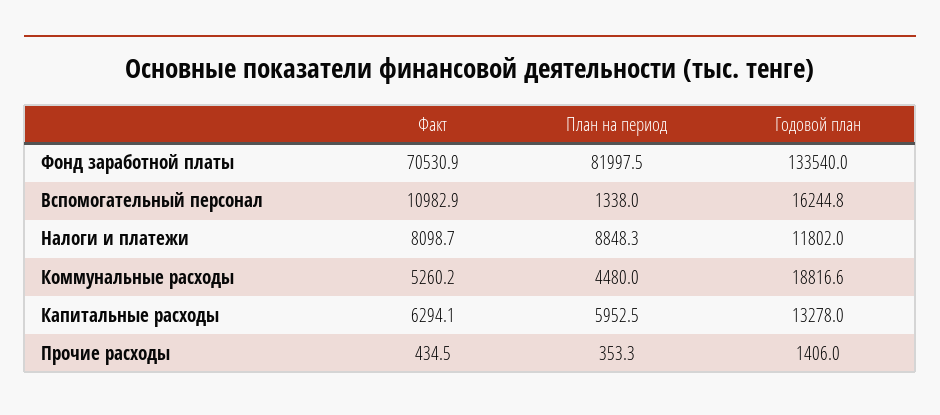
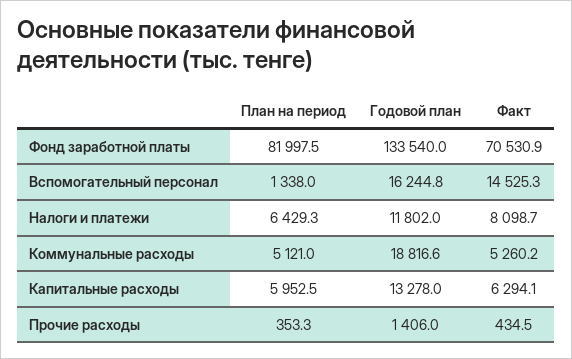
  {
    "Факт": {
      "Фонд заработной платы": 70530.9,
-     "Вспомогательный персонал": 10982.9,
+     "Вспомогательный персонал": 14525.3,
      "Налоги и платежи": 8098.7,
      "Коммунальные расходы": 5260.2,
      "Капитальные расходы": 6294.1,
      "Прочие расходы": 434.5
    },
    "План на период": {
      "Фонд заработной платы": 81997.5,
      "Вспомогательный персонал": 1338,
-     "Налоги и платежи": 8848.3,
+     "Налоги и платежи": 6429.3,
-     "Коммунальные расходы": 4480,
+     "Коммунальные расходы": 5121,
      "Капитальные расходы": 5952.5,
      "Прочие расходы": 353.3
    },
    "Годовой план": {
      "Фонд заработной платы": 133540,
      "Вспомогательный персонал": 16244.8,
      "Налоги и платежи": 11802,
      "Коммунальные расходы": 18816.6,
      "Капитальные расходы": 13278,
      "Прочие расходы": 1406
    }
  }

